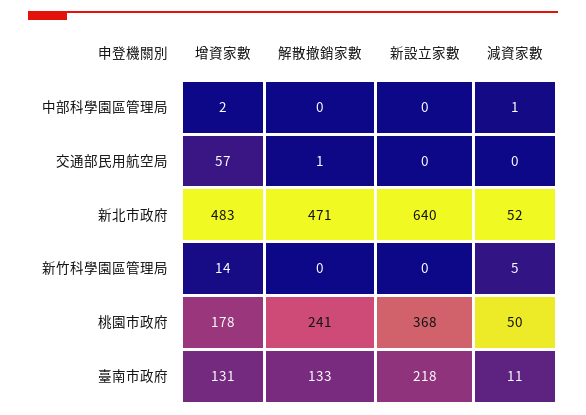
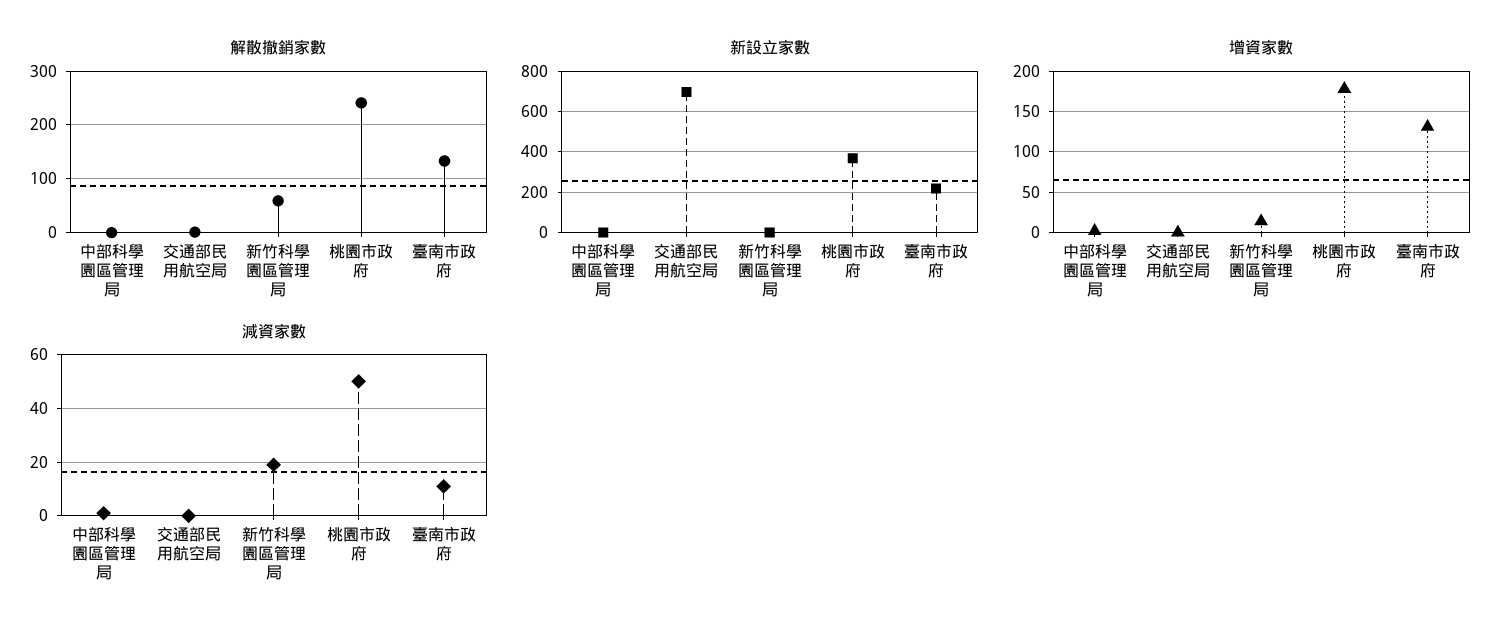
  {
    "增資家數": {
      "中部科學園區管理局": 2,
-     "交通部民用航空局": 57,
+     "交通部民用航空局": 0,
-     "新北市政府": 483,
      "新竹科學園區管理局": 14,
      "桃園市政府": 178,
      "臺南市政府": 131
    },
    "解散撤銷家數": {
      "中部科學園區管理局": 0,
      "交通部民用航空局": 1,
-     "新北市政府": 471,
-     "新竹科學園區管理局": 0,
+     "新竹科學園區管理局": 60,
      "桃園市政府": 241,
      "臺南市政府": 133
    },
    "新設立家數": {
      "中部科學園區管理局": 0,
-     "交通部民用航空局": 0,
+     "交通部民用航空局": 700,
-     "新北市政府": 640,
      "新竹科學園區管理局": 0,
      "桃園市政府": 368,
      "臺南市政府": 218
    },
    "減資家數": {
      "中部科學園區管理局": 1,
      "交通部民用航空局": 0,
-     "新北市政府": 52,
-     "新竹科學園區管理局": 5,
+     "新竹科學園區管理局": 20,
      "桃園市政府": 50,
      "臺南市政府": 11
    }
  }

